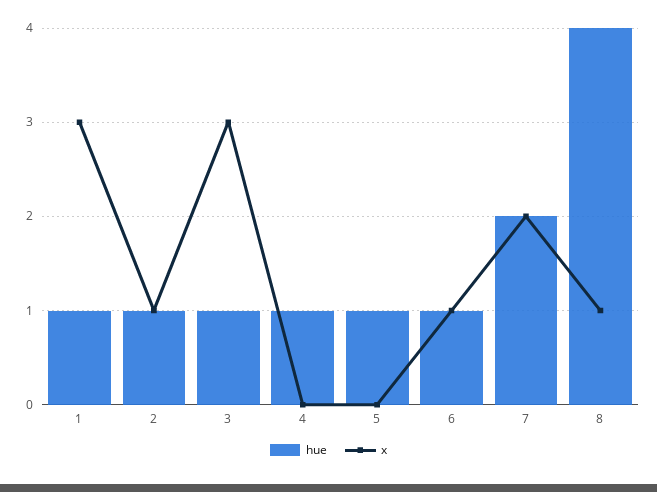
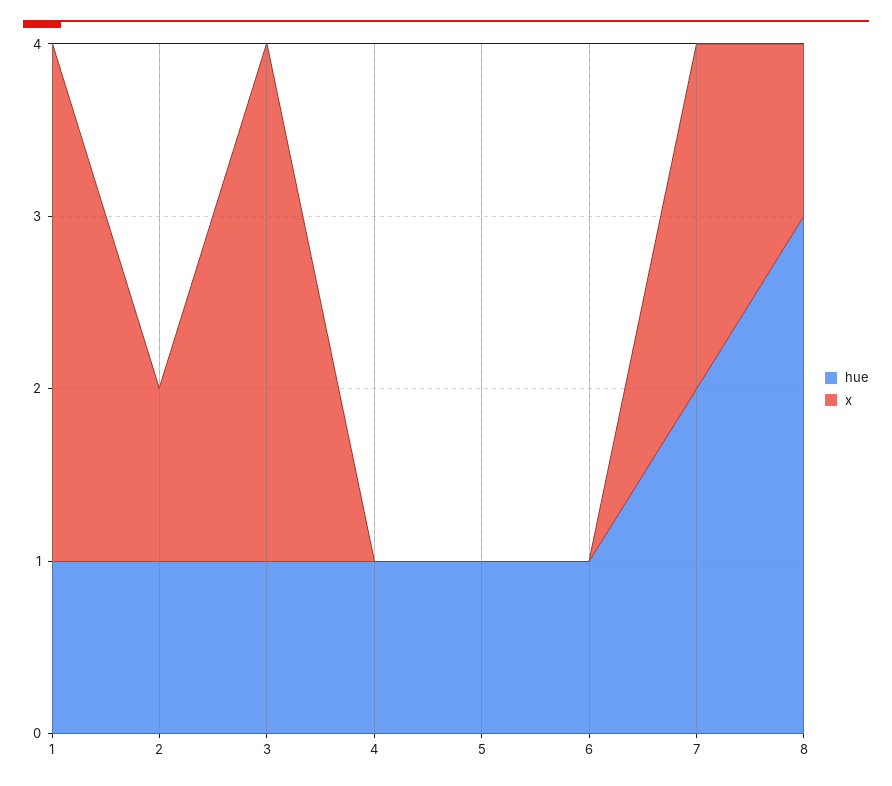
  {
    "hue": {
      "1": 1,
      "2": 1,
      "3": 1,
      "4": 1,
      "5": 1,
      "6": 1,
      "7": 2,
-     "8": 4
+     "8": 3
    },
    "x": {
      "1": 3,
      "2": 1,
      "3": 3,
      "4": 0,
      "5": 0,
-     "6": 1,
+     "6": 0,
      "7": 2,
      "8": 1
    }
  }

